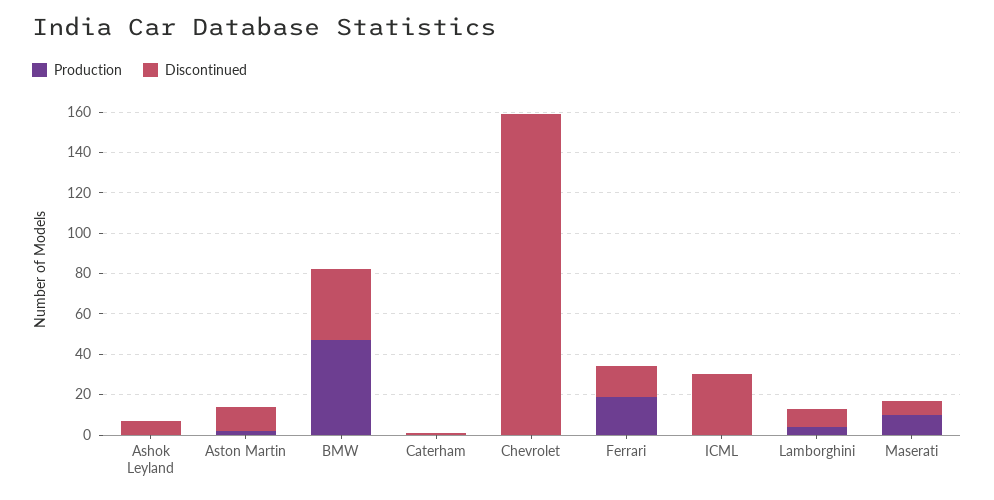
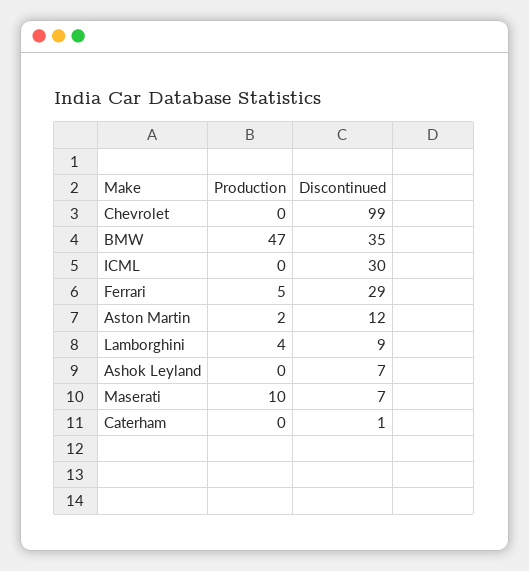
  {
    "Production": {
      "Ashok Leyland": 0,
      "Aston Martin": 2,
      "BMW": 47,
      "Caterham": 0,
      "Chevrolet": 0,
-     "Ferrari": 20,
+     "Ferrari": 5,
      "ICML": 0,
      "Lamborghini": 4,
      "Maserati": 10
    },
    "Discontinued": {
      "Ashok Leyland": 7,
      "Aston Martin": 12,
      "BMW": 35,
      "Caterham": 1,
-     "Chevrolet": 160,
+     "Chevrolet": 99,
-     "Ferrari": 15,
+     "Ferrari": 29,
      "ICML": 30,
      "Lamborghini": 9,
      "Maserati": 7
    }
  }

